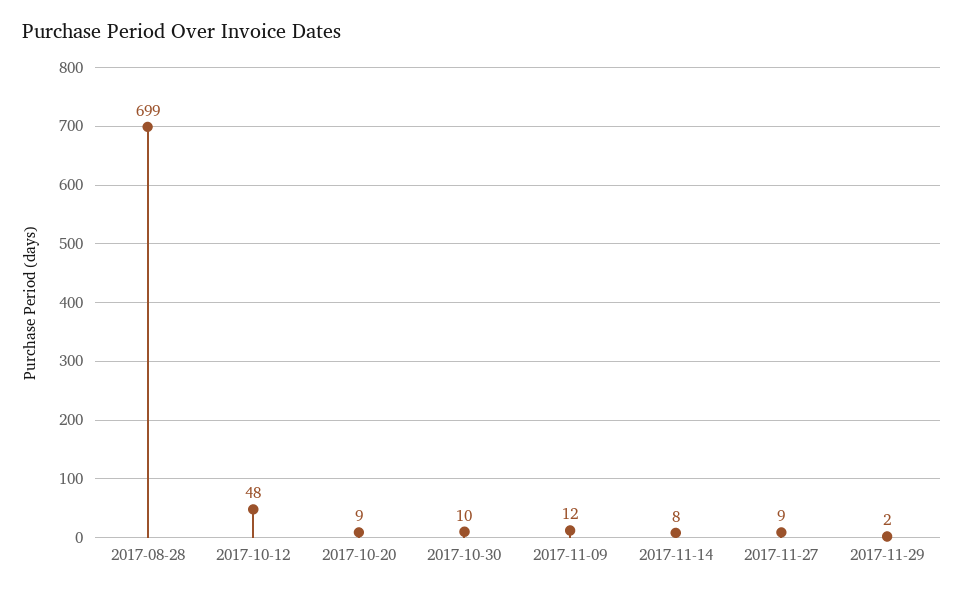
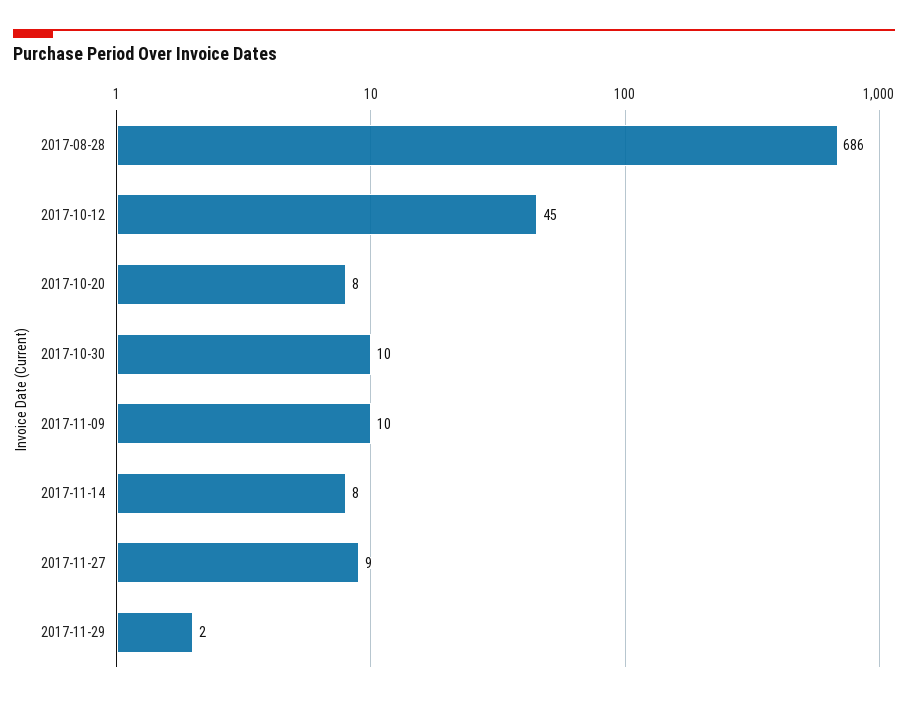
  {
-   "2017-08-28": 699,
+   "2017-08-28": 686,
-   "2017-10-12": 48,
+   "2017-10-12": 45,
-   "2017-10-20": 9,
+   "2017-10-20": 8,
    "2017-10-30": 10,
-   "2017-11-09": 12,
+   "2017-11-09": 10,
    "2017-11-14": 8,
    "2017-11-27": 9,
    "2017-11-29": 2
  }

